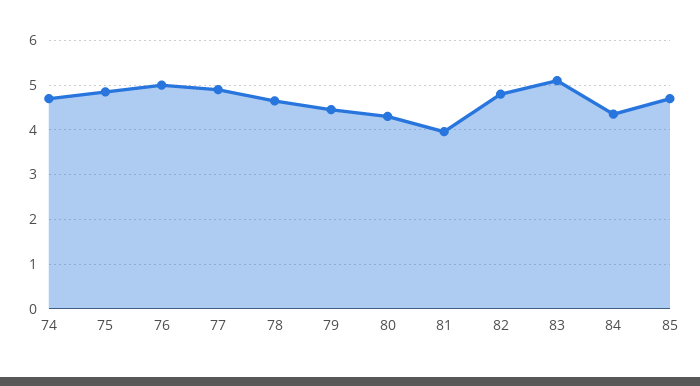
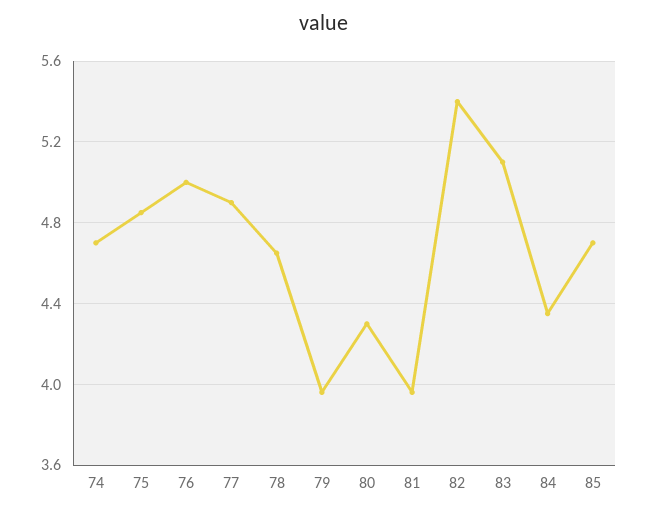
  {
    "74": 4.7,
    "75": 4.85,
    "76": 5,
    "77": 4.9,
    "78": 4.65,
-   "79": 4.4,
+   "79": 3.95,
    "80": 4.3,
    "81": 3.95,
-   "82": 4.8,
+   "82": 5.4,
    "83": 5.1,
    "84": 4.35,
    "85": 4.7
  }

